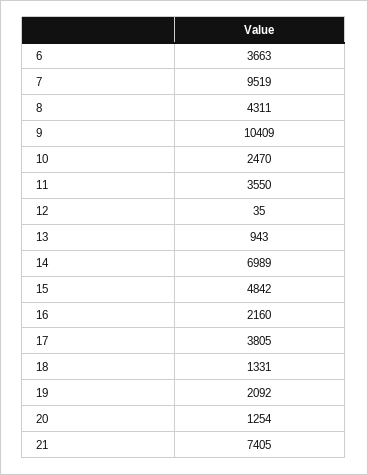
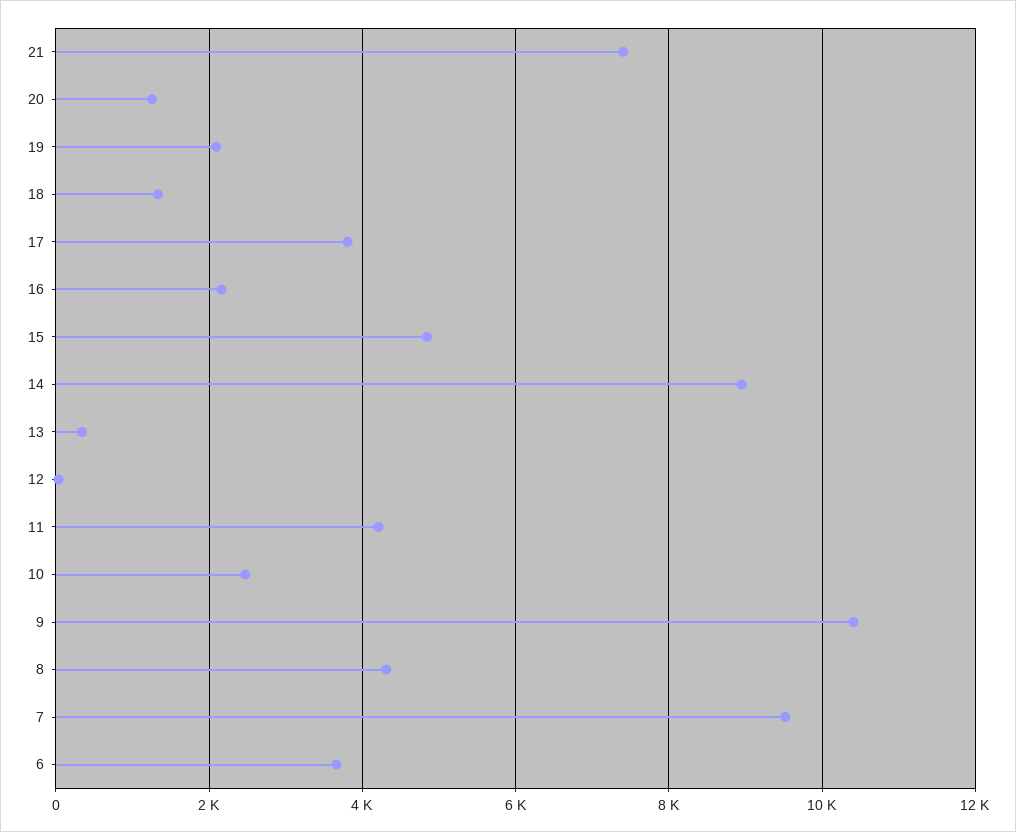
  {
    "6": 3663,
    "7": 9519,
    "8": 4311,
    "9": 10409,
    "10": 2470,
-   "11": 3550,
+   "11": 4200,
    "12": 35,
-   "13": 943,
+   "13": 400,
-   "14": 6989,
+   "14": 9000,
    "15": 4842,
    "16": 2160,
    "17": 3805,
    "18": 1331,
    "19": 2092,
    "20": 1254,
    "21": 7405
  }

